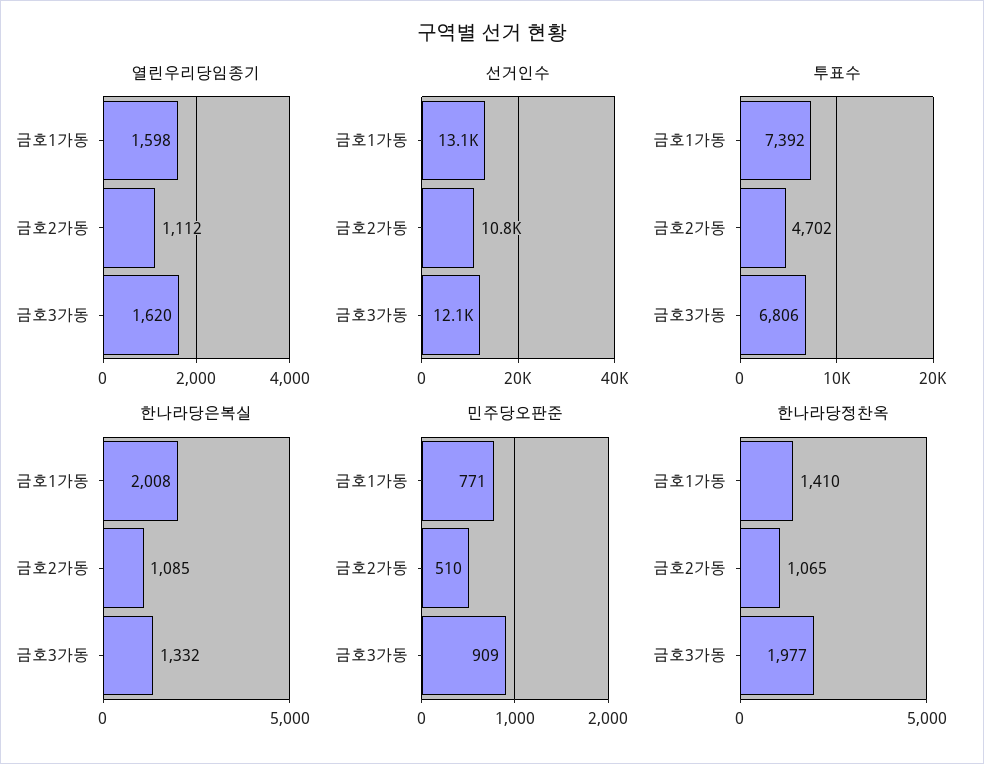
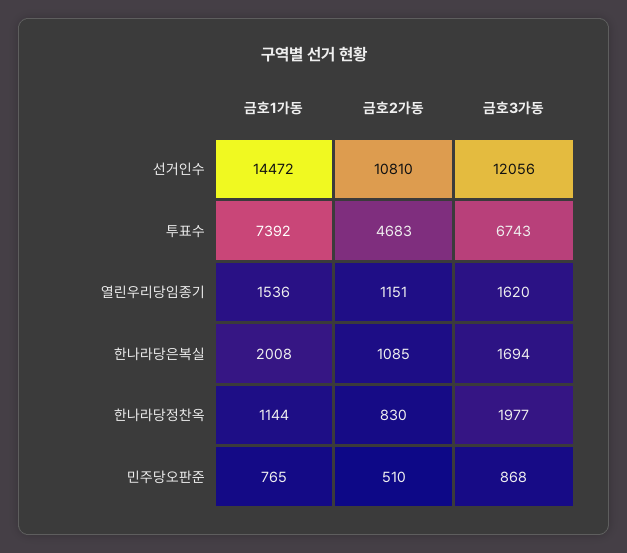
  {
    "열린우리당임종기": {
-     "금호1가동": 1598,
+     "금호1가동": 1536,
-     "금호2가동": 1112,
+     "금호2가동": 1151,
      "금호3가동": 1620
    },
    "선거인수": {
-     "금호1가동": 13100,
+     "금호1가동": 14472,
      "금호2가동": 10810,
      "금호3가동": 12056
    },
    "투표수": {
      "금호1가동": 7392,
-     "금호2가동": 4702,
+     "금호2가동": 4683,
-     "금호3가동": 6806
+     "금호3가동": 6743
    },
    "한나라당은복실": {
      "금호1가동": 2008,
      "금호2가동": 1085,
-     "금호3가동": 1332
+     "금호3가동": 1694
    },
    "민주당오판준": {
-     "금호1가동": 771,
+     "금호1가동": 765,
      "금호2가동": 510,
-     "금호3가동": 909
+     "금호3가동": 868
    },
    "한나라당정찬옥": {
-     "금호1가동": 1410,
+     "금호1가동": 1144,
-     "금호2가동": 1065,
+     "금호2가동": 830,
      "금호3가동": 1977
    }
  }

